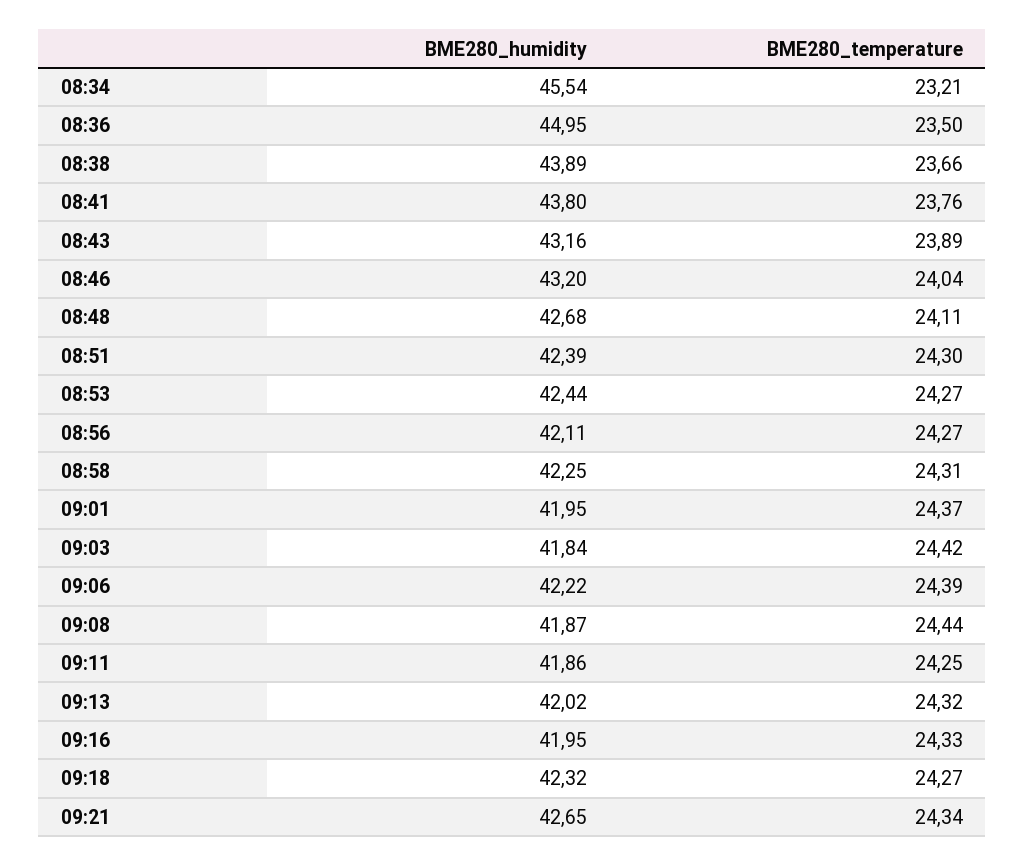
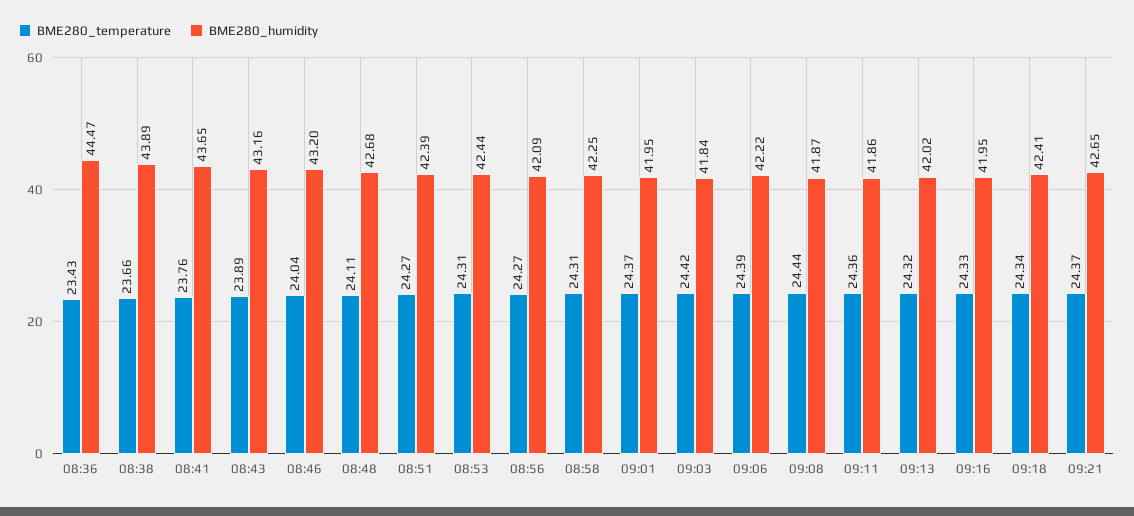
  {
    "BME280_humidity": {
-     "08:34": 45.54,
-     "08:36": 44.95,
+     "08:36": 44.47,
      "08:38": 43.89,
-     "08:41": 43.8,
+     "08:41": 43.65,
      "08:43": 43.16,
      "08:46": 43.2,
      "08:48": 42.68,
      "08:51": 42.39,
      "08:53": 42.44,
-     "08:56": 42.11,
+     "08:56": 42.09,
      "08:58": 42.25,
      "09:01": 41.95,
      "09:03": 41.84,
      "09:06": 42.22,
      "09:08": 41.87,
      "09:11": 41.86,
      "09:13": 42.02,
      "09:16": 41.95,
-     "09:18": 42.32,
+     "09:18": 42.41,
      "09:21": 42.65
    },
    "BME280_temperature": {
-     "08:34": 23.21,
-     "08:36": 23.5,
+     "08:36": 23.43,
      "08:38": 23.66,
      "08:41": 23.76,
      "08:43": 23.89,
      "08:46": 24.04,
      "08:48": 24.11,
-     "08:51": 24.3,
+     "08:51": 24.27,
-     "08:53": 24.27,
+     "08:53": 24.31,
      "08:56": 24.27,
      "08:58": 24.31,
      "09:01": 24.37,
      "09:03": 24.42,
      "09:06": 24.39,
      "09:08": 24.44,
-     "09:11": 24.25,
+     "09:11": 24.36,
      "09:13": 24.32,
      "09:16": 24.33,
-     "09:18": 24.27,
+     "09:18": 24.34,
-     "09:21": 24.34
+     "09:21": 24.37
    }
  }

